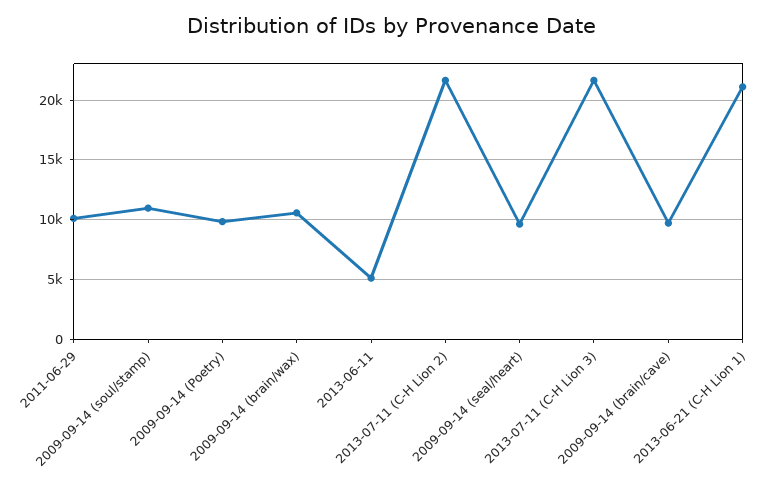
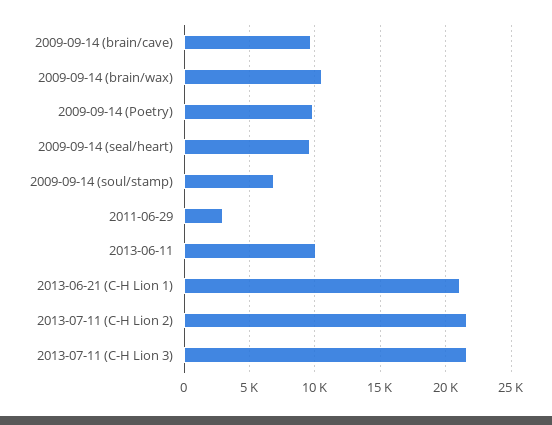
  {
-   "2011-06-29": 10000,
+   "2011-06-29": 3000,
-   "2009-09-14 (soul/stamp)": 11000,
+   "2009-09-14 (soul/stamp)": 7000,
    "2009-09-14 (Poetry)": 10000,
    "2009-09-14 (brain/wax)": 10500,
-   "2013-06-11": 5000,
+   "2013-06-11": 10000,
    "2013-07-11 (C-H Lion 2)": 21500,
    "2009-09-14 (seal/heart)": 9500,
    "2013-07-11 (C-H Lion 3)": 21500,
    "2009-09-14 (brain/cave)": 9500,
    "2013-06-21 (C-H Lion 1)": 21000
  }

